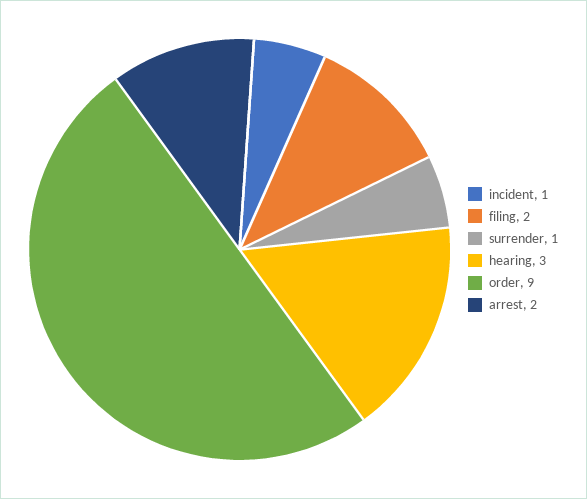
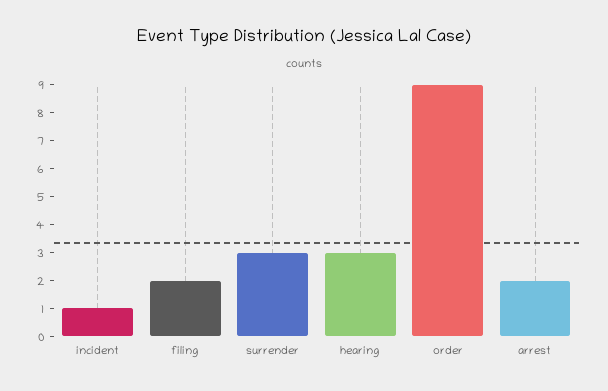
  {
    "incident": 1,
    "filing": 2,
-   "surrender": 1,
+   "surrender": 3,
    "hearing": 3,
    "order": 9,
    "arrest": 2
  }

